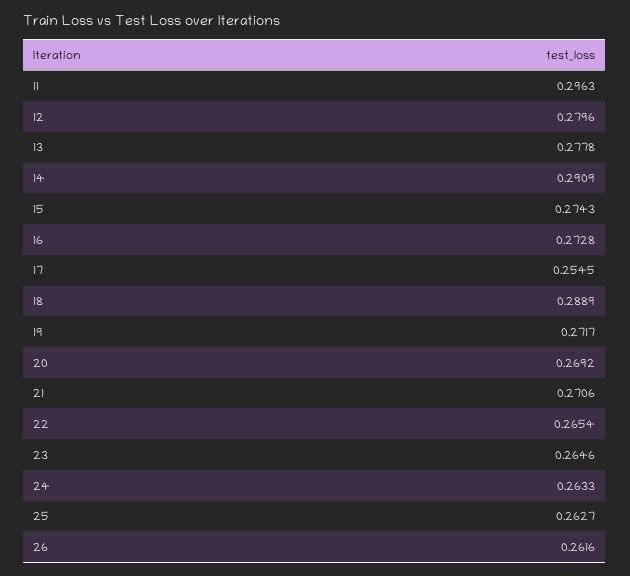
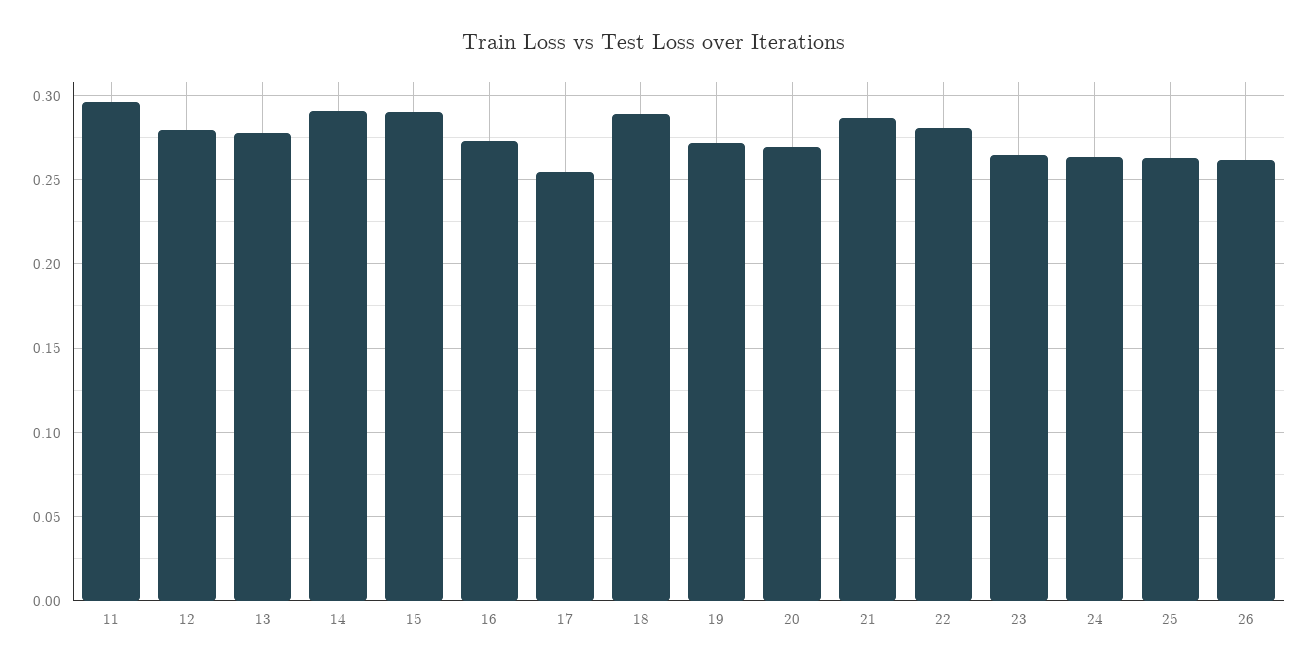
  {
    "11": 0.2963,
    "12": 0.2796,
    "13": 0.2778,
    "14": 0.2909,
-   "15": 0.2743,
+   "15": 0.29,
    "16": 0.2728,
    "17": 0.2545,
    "18": 0.2889,
    "19": 0.2717,
    "20": 0.2692,
-   "21": 0.2706,
+   "21": 0.285,
-   "22": 0.2654,
+   "22": 0.28,
    "23": 0.2646,
    "24": 0.2633,
    "25": 0.2627,
    "26": 0.2616
  }

